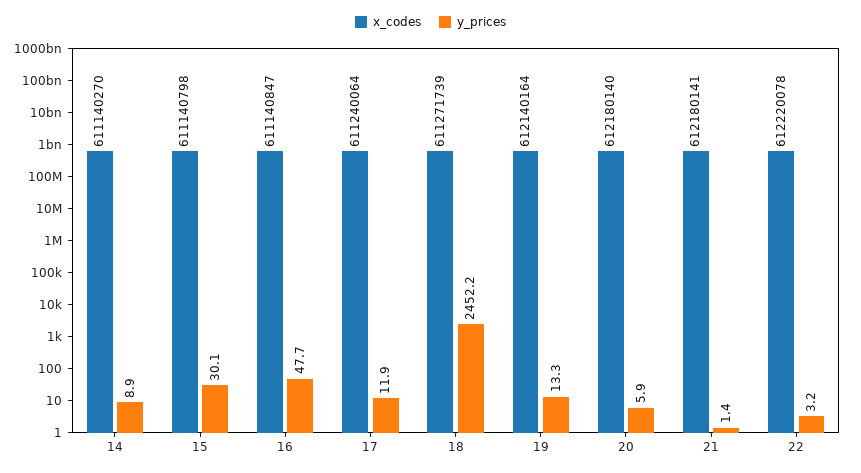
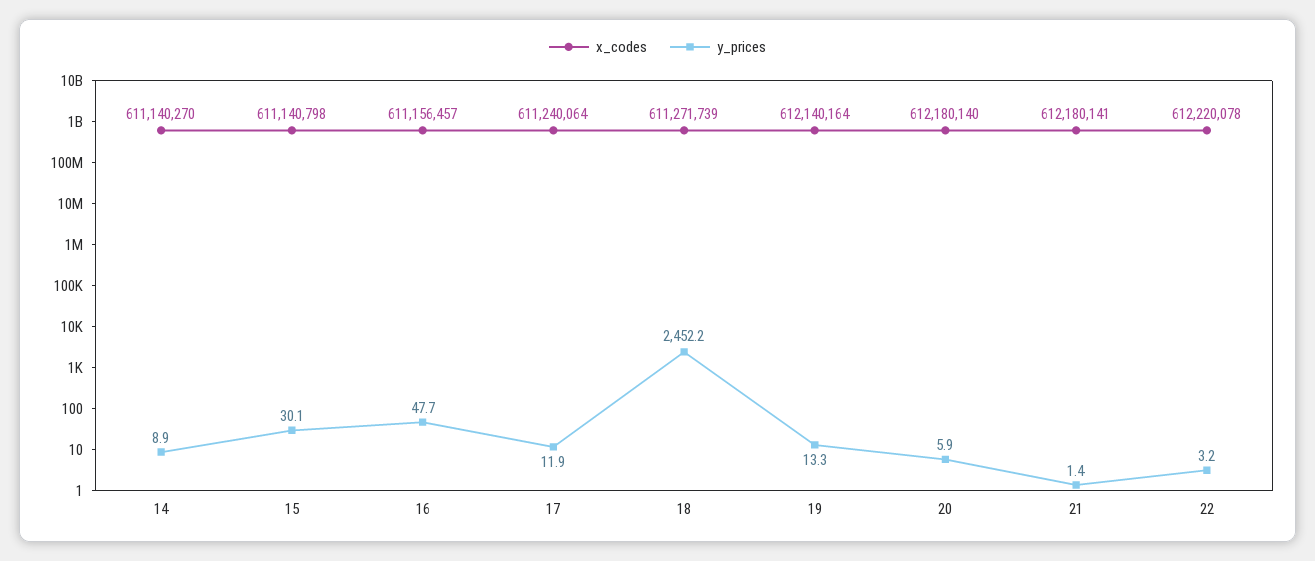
  {
    "x_codes": {
      "14": 611140270,
      "15": 611140798,
-     "16": 611140847,
+     "16": 611156457,
      "17": 611240064,
      "18": 611271739,
      "19": 612140164,
      "20": 612180140,
      "21": 612180141,
      "22": 612220078
    },
    "y_prices": {
      "14": 8.9,
      "15": 30.1,
      "16": 47.7,
      "17": 11.9,
      "18": 2452.2,
      "19": 13.3,
      "20": 5.9,
      "21": 1.4,
      "22": 3.2
    }
  }

